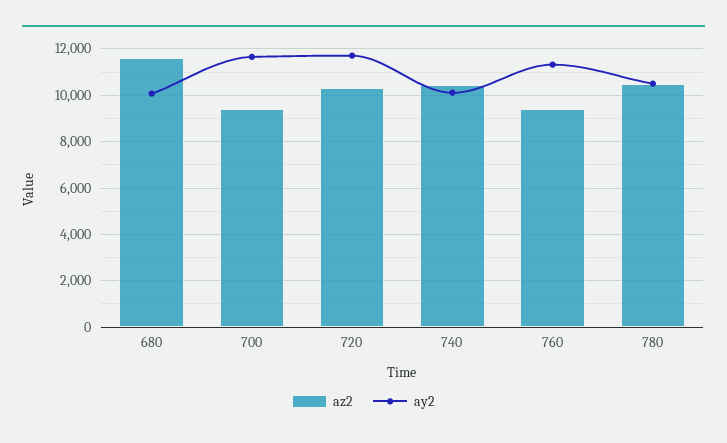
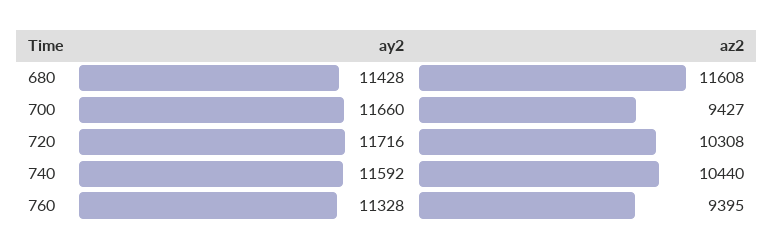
  {
    "az2": {
      "680": 11608,
      "700": 9427,
      "720": 10308,
      "740": 10440,
-     "760": 9395,
+     "760": 9395
-     "780": 10500
    },
    "ay2": {
-     "680": 10000,
+     "680": 11428,
      "700": 11660,
      "720": 11716,
-     "740": 10000,
+     "740": 11592,
-     "760": 11328,
+     "760": 11328
-     "780": 10500
    }
  }

